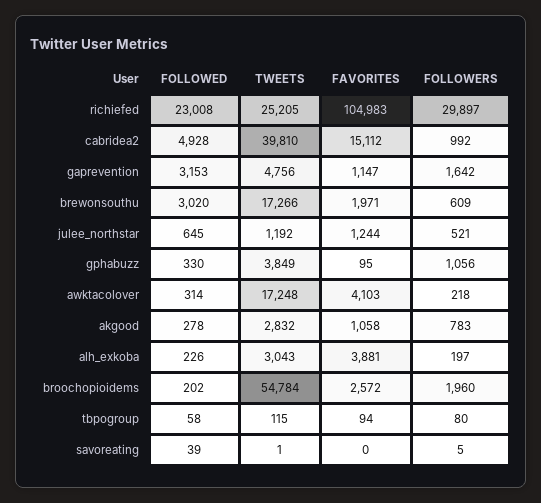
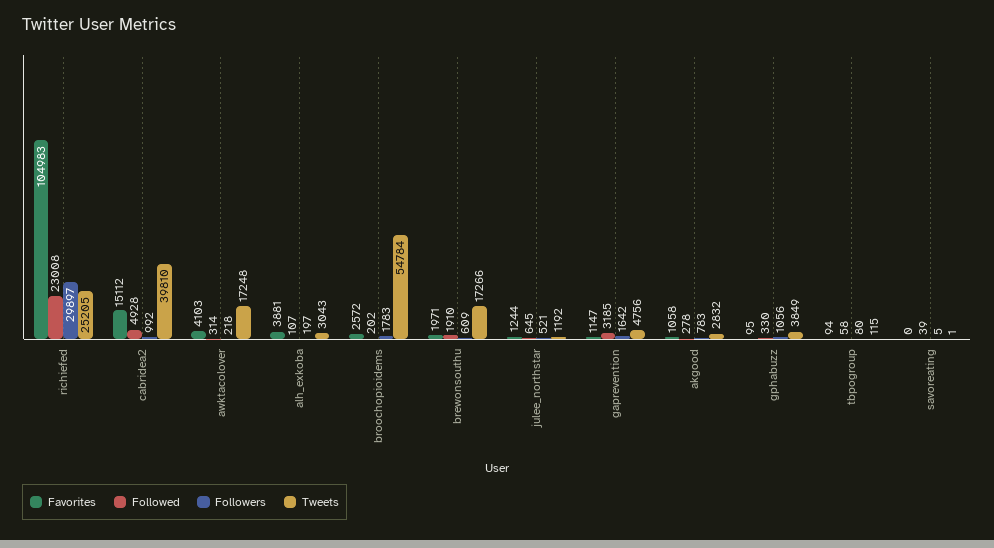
  {
    "FOLLOWED": {
      "richiefed": 23008,
      "cabridea2": 4928,
-     "gaprevention": 3153,
+     "gaprevention": 3185,
-     "brewonsouthu": 3020,
+     "brewonsouthu": 1910,
      "julee_northstar": 645,
      "gphabuzz": 330,
      "awktacolover": 314,
      "akgood": 278,
-     "alh_exkoba": 226,
+     "alh_exkoba": 107,
      "broochopioidems": 202,
      "tbpogroup": 58,
      "savoreating": 39
    },
    "TWEETS": {
      "richiefed": 25205,
      "cabridea2": 39810,
      "gaprevention": 4756,
      "brewonsouthu": 17266,
      "julee_northstar": 1192,
      "gphabuzz": 3849,
      "awktacolover": 17248,
      "akgood": 2832,
      "alh_exkoba": 3043,
      "broochopioidems": 54784,
      "tbpogroup": 115,
      "savoreating": 1
    },
    "FAVORITES": {
      "richiefed": 104983,
      "cabridea2": 15112,
      "gaprevention": 1147,
      "brewonsouthu": 1971,
      "julee_northstar": 1244,
      "gphabuzz": 95,
      "awktacolover": 4103,
      "akgood": 1058,
      "alh_exkoba": 3881,
      "broochopioidems": 2572,
      "tbpogroup": 94,
      "savoreating": 0
    },
    "FOLLOWERS": {
      "richiefed": 29897,
      "cabridea2": 992,
      "gaprevention": 1642,
      "brewonsouthu": 609,
      "julee_northstar": 521,
      "gphabuzz": 1056,
      "awktacolover": 218,
      "akgood": 783,
      "alh_exkoba": 197,
-     "broochopioidems": 1960,
+     "broochopioidems": 1783,
      "tbpogroup": 80,
      "savoreating": 5
    }
  }

